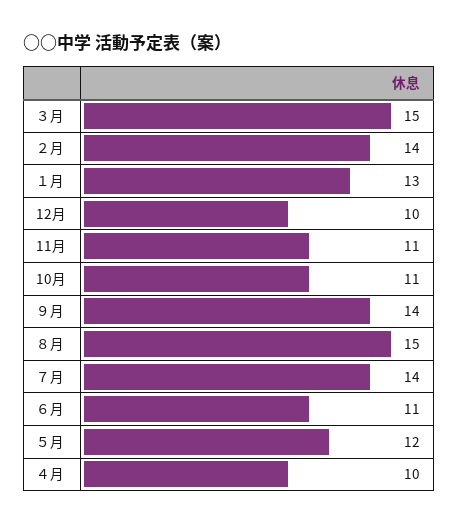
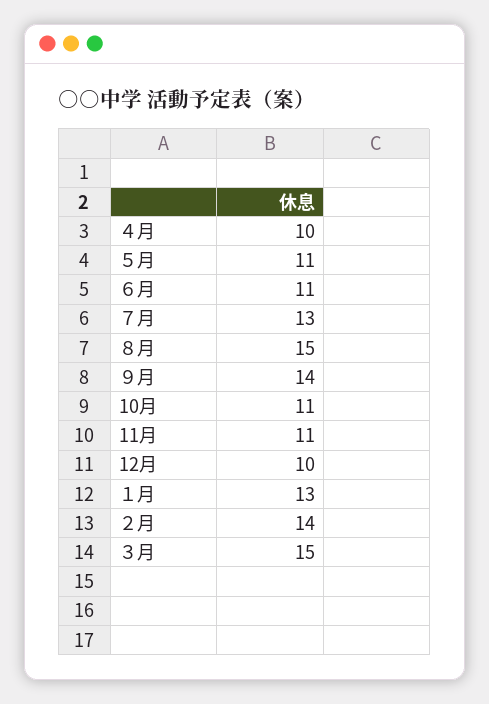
  {
    "３月": 15,
    "２月": 14,
    "１月": 13,
    "12月": 10,
    "11月": 11,
    "10月": 11,
    "９月": 14,
    "８月": 15,
-   "７月": 14,
+   "７月": 13,
    "６月": 11,
-   "５月": 12,
+   "５月": 11,
    "４月": 10
  }

